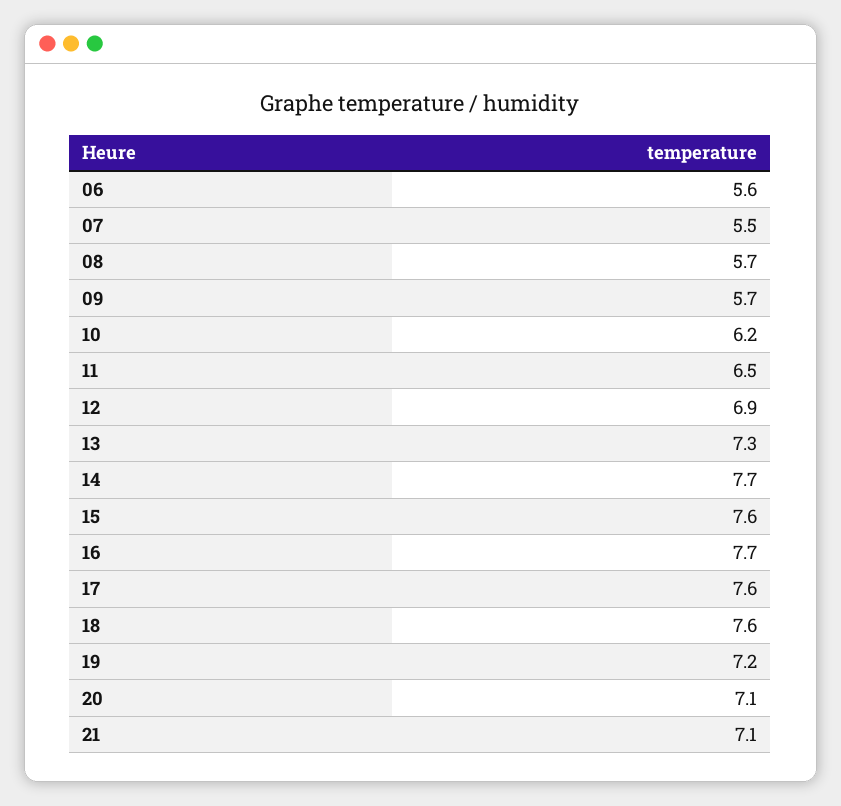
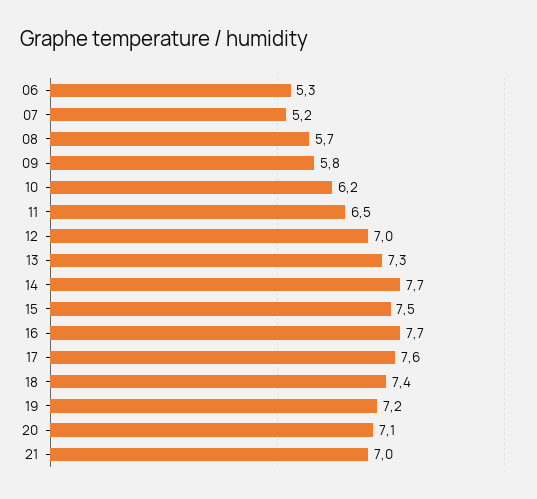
  {
-   "06": 5.6,
+   "06": 5.3,
-   "07": 5.5,
+   "07": 5.2,
    "08": 5.7,
-   "09": 5.7,
+   "09": 5.8,
    "10": 6.2,
    "11": 6.5,
-   "12": 6.9,
+   "12": 7,
    "13": 7.3,
    "14": 7.7,
-   "15": 7.6,
+   "15": 7.5,
    "16": 7.7,
    "17": 7.6,
-   "18": 7.6,
+   "18": 7.4,
    "19": 7.2,
    "20": 7.1,
-   "21": 7.1
+   "21": 7
  }

